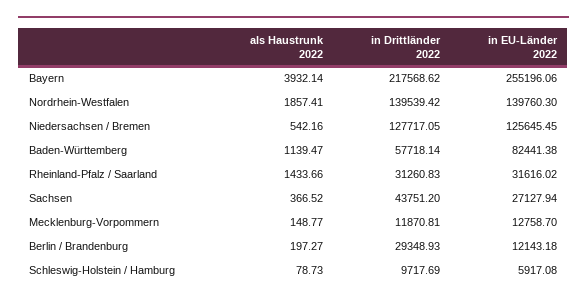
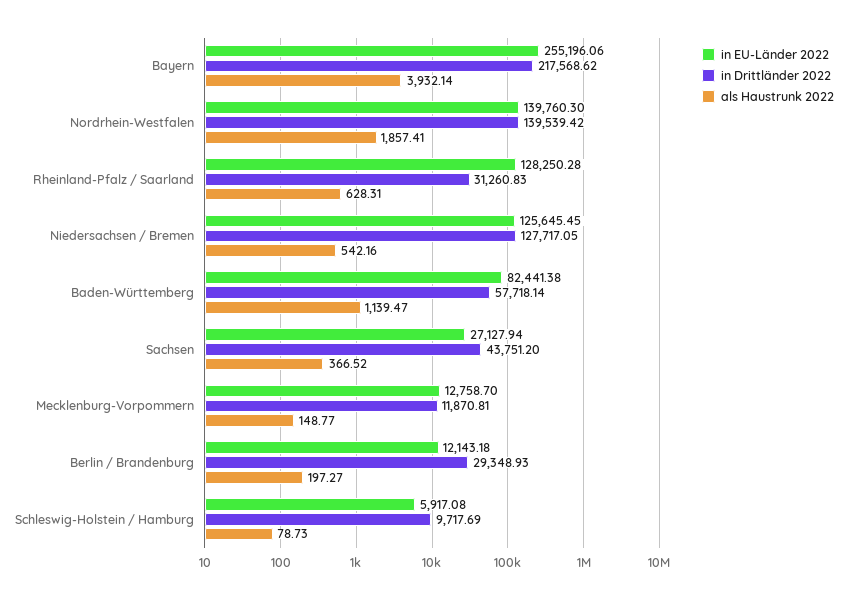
  {
    "als Haustrunk 2022": {
      "Bayern": 3932.14,
      "Nordrhein-Westfalen": 1857.41,
      "Niedersachsen / Bremen": 542.16,
      "Baden-Württemberg": 1139.47,
-     "Rheinland-Pfalz / Saarland": 1433.66,
+     "Rheinland-Pfalz / Saarland": 628.31,
      "Sachsen": 366.52,
      "Mecklenburg-Vorpommern": 148.77,
      "Berlin / Brandenburg": 197.27,
      "Schleswig-Holstein / Hamburg": 78.73
    },
    "in Drittländer 2022": {
      "Bayern": 217568.62,
      "Nordrhein-Westfalen": 139539.42,
      "Niedersachsen / Bremen": 127717.05,
      "Baden-Württemberg": 57718.14,
      "Rheinland-Pfalz / Saarland": 31260.83,
      "Sachsen": 43751.2,
      "Mecklenburg-Vorpommern": 11870.81,
      "Berlin / Brandenburg": 29348.93,
      "Schleswig-Holstein / Hamburg": 9717.69
    },
    "in EU-Länder 2022": {
      "Bayern": 255196.06,
      "Nordrhein-Westfalen": 139760.3,
      "Niedersachsen / Bremen": 125645.45,
      "Baden-Württemberg": 82441.38,
-     "Rheinland-Pfalz / Saarland": 31616.02,
+     "Rheinland-Pfalz / Saarland": 128250.28,
      "Sachsen": 27127.94,
      "Mecklenburg-Vorpommern": 12758.7,
      "Berlin / Brandenburg": 12143.18,
      "Schleswig-Holstein / Hamburg": 5917.08
    }
  }

